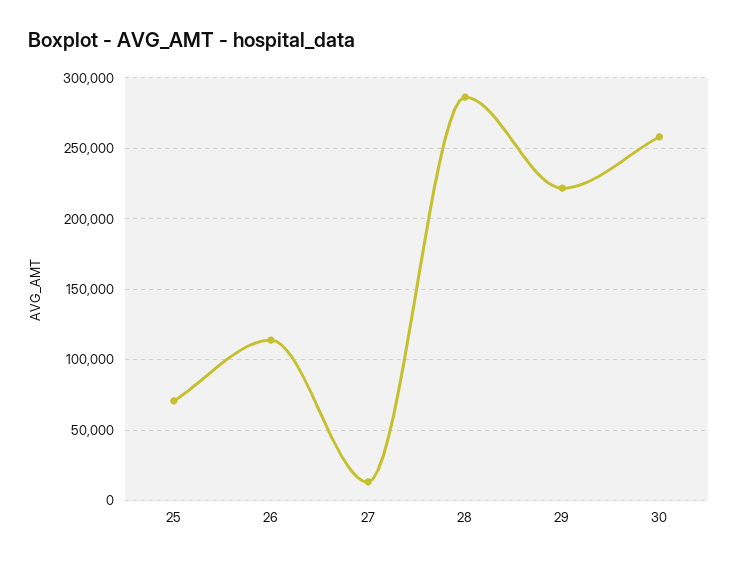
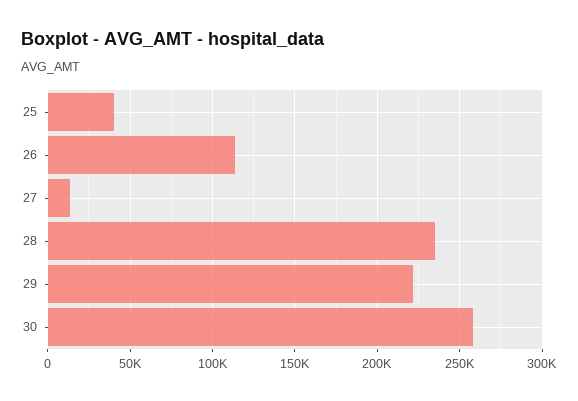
  {
-   "25": 70000,
+   "25": 40000,
    "26": 115000,
    "27": 15000,
-   "28": 285000,
+   "28": 235000,
    "29": 220000,
    "30": 260000
  }

